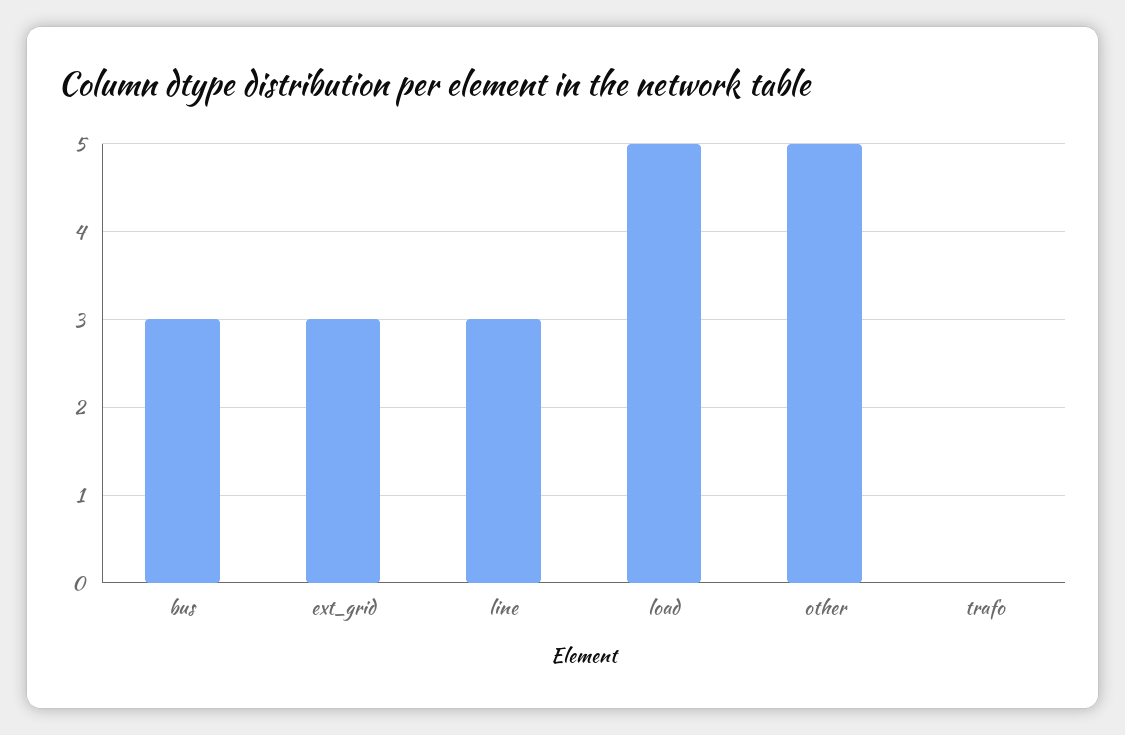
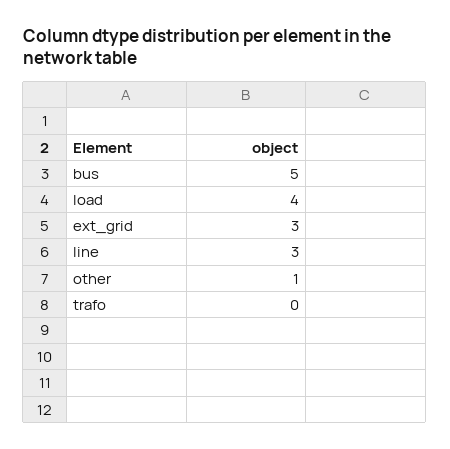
  {
-   "bus": 3,
+   "bus": 5,
    "ext_grid": 3,
    "line": 3,
-   "load": 5,
+   "load": 4,
-   "other": 5,
+   "other": 1,
    "trafo": 0
  }

